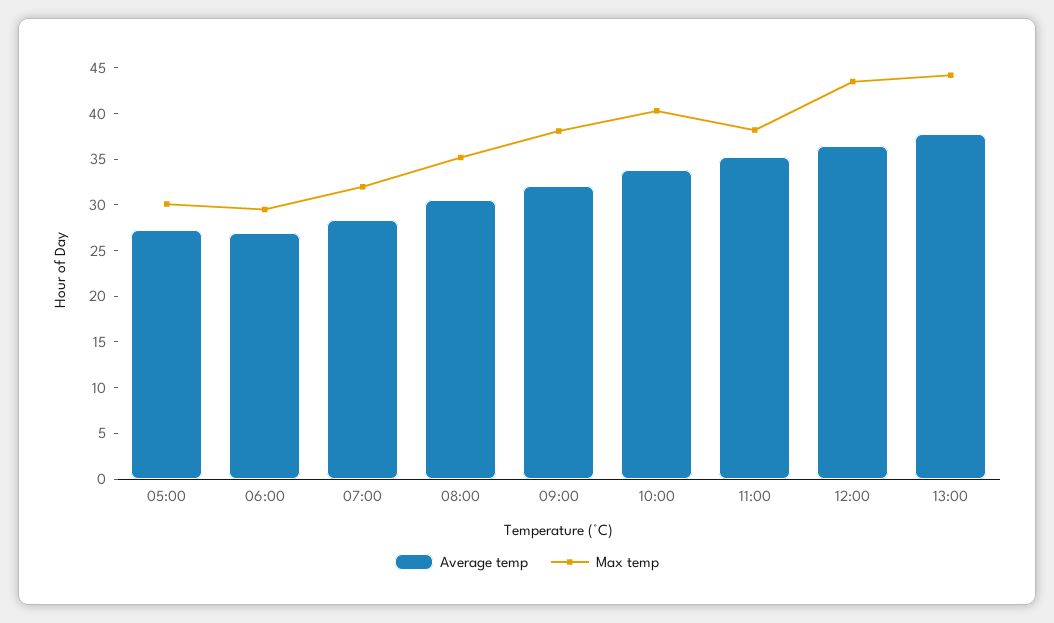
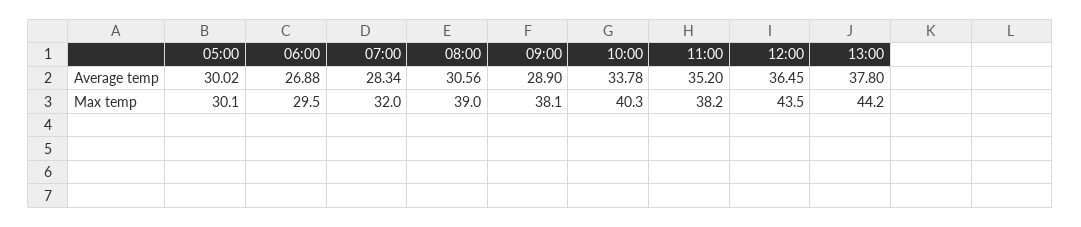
  {
    "Average temp": {
-     "05:00": 27,
+     "05:00": 30.02,
      "06:00": 26.88,
      "07:00": 28.34,
      "08:00": 30.56,
-     "09:00": 32,
+     "09:00": 28.9,
      "10:00": 33.78,
      "11:00": 35.2,
      "12:00": 36.45,
      "13:00": 37.8
    },
    "Max temp": {
      "05:00": 30.1,
      "06:00": 29.5,
      "07:00": 32,
-     "08:00": 35,
+     "08:00": 39,
      "09:00": 38.1,
      "10:00": 40.3,
      "11:00": 38.2,
      "12:00": 43.5,
      "13:00": 44.2
    }
  }

